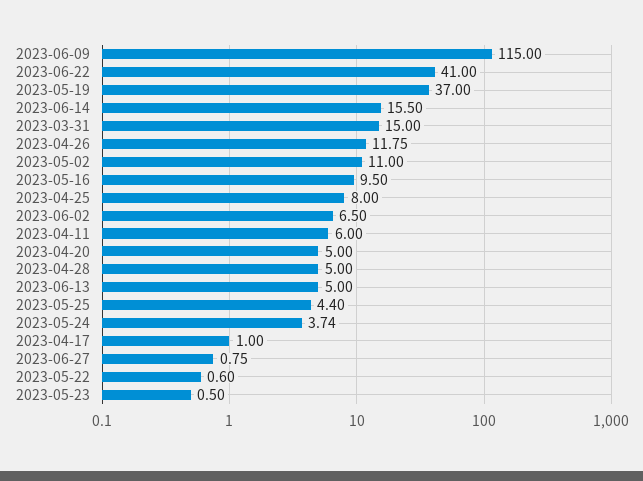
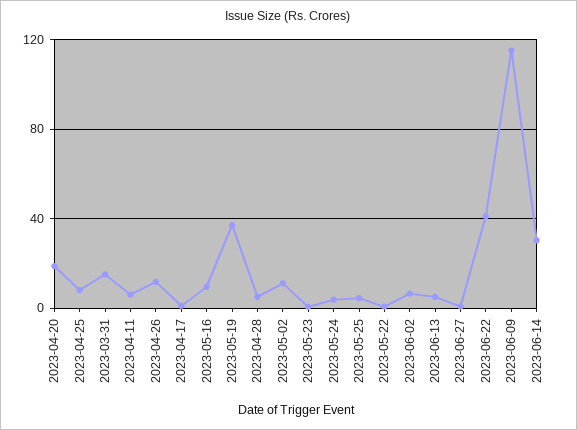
  {
    "2023-06-09": 115,
    "2023-06-22": 41,
    "2023-05-19": 37,
-   "2023-06-14": 15.5,
+   "2023-06-14": 30,
    "2023-03-31": 15,
    "2023-04-26": 11.75,
    "2023-05-02": 11,
    "2023-05-16": 9.5,
    "2023-04-25": 8,
    "2023-06-02": 6.5,
    "2023-04-11": 6,
-   "2023-04-20": 5,
+   "2023-04-20": 20,
    "2023-04-28": 5,
    "2023-06-13": 5,
    "2023-05-25": 4.4,
    "2023-05-24": 3.74,
    "2023-04-17": 1,
    "2023-06-27": 0.75,
    "2023-05-22": 0.6,
    "2023-05-23": 0.5
  }

